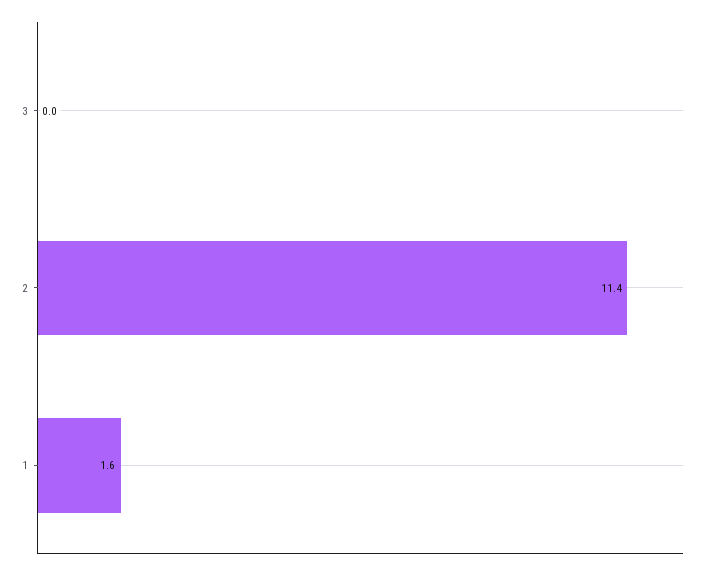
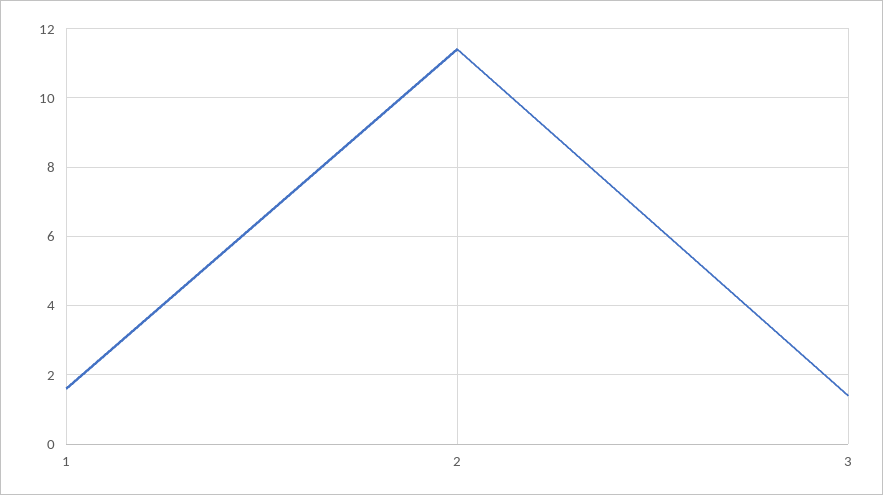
  {
-   "3": 0,
+   "3": 1.5,
    "2": 11.4,
    "1": 1.6
  }

